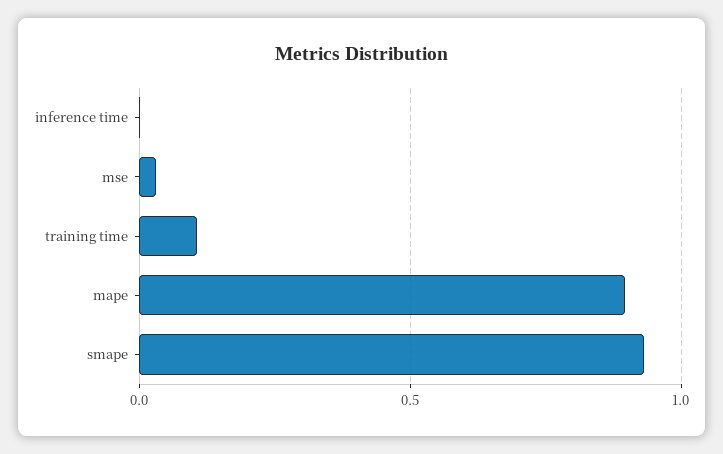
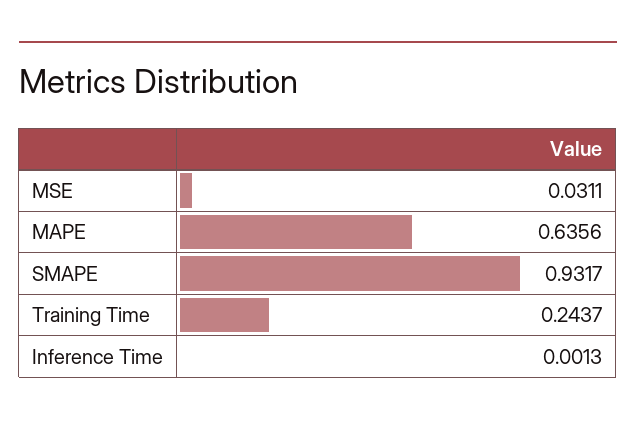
  {
    "inference time": 0.0013,
    "mse": 0.0311,
-   "training time": 0.1,
+   "training time": 0.2437,
-   "mape": 0.9,
+   "mape": 0.6356,
    "smape": 0.9317
  }

